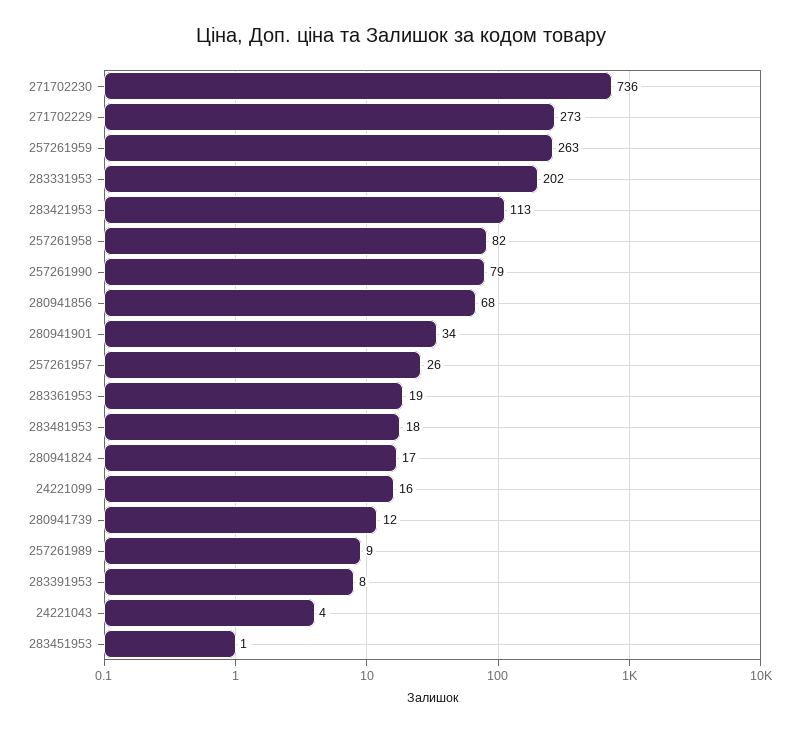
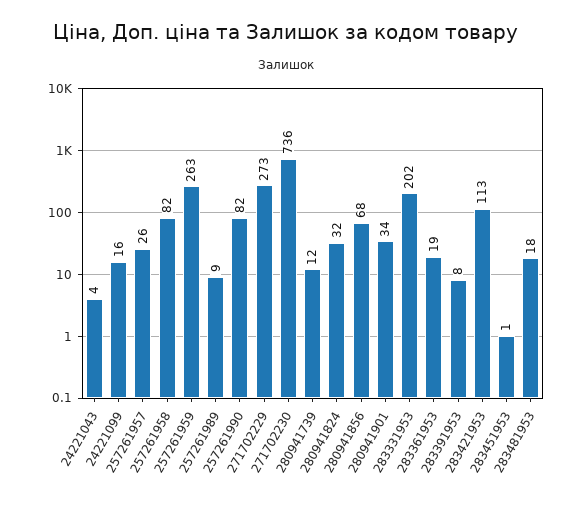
  {
    "271702230": 736,
    "271702229": 273,
    "257261959": 263,
    "283331953": 202,
    "283421953": 113,
    "257261958": 82,
-   "257261990": 79,
+   "257261990": 82,
    "280941856": 68,
    "280941901": 34,
    "257261957": 26,
    "283361953": 19,
    "283481953": 18,
-   "280941824": 17,
+   "280941824": 32,
    "24221099": 16,
    "280941739": 12,
    "257261989": 9,
    "283391953": 8,
    "24221043": 4,
    "283451953": 1
  }

